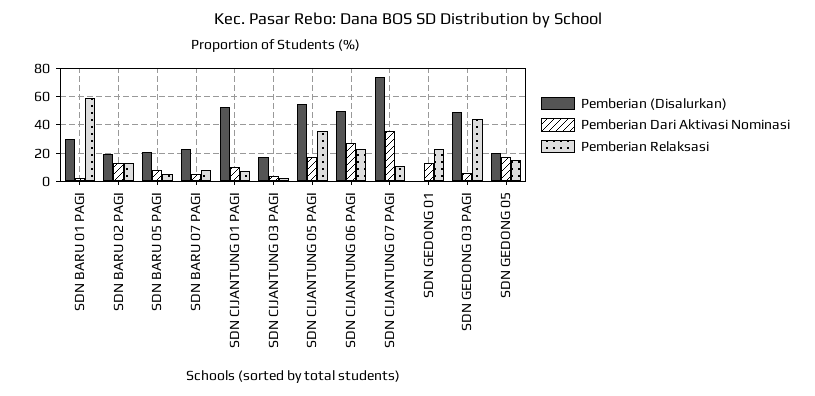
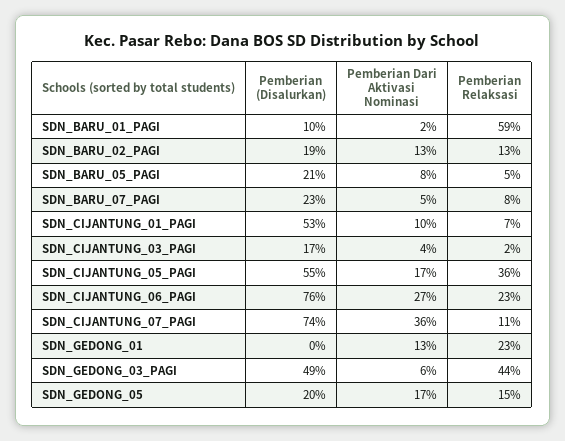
  {
    "Pemberian (Disalurkan)": {
-     "SDN BARU 01 PAGI": 30,
+     "SDN BARU 01 PAGI": 10,
      "SDN BARU 02 PAGI": 19,
      "SDN BARU 05 PAGI": 21,
      "SDN BARU 07 PAGI": 23,
      "SDN CIJANTUNG 01 PAGI": 53,
      "SDN CIJANTUNG 03 PAGI": 17,
      "SDN CIJANTUNG 05 PAGI": 55,
-     "SDN CIJANTUNG 06 PAGI": 50,
+     "SDN CIJANTUNG 06 PAGI": 76,
      "SDN CIJANTUNG 07 PAGI": 74,
      "SDN GEDONG 01": 0,
      "SDN GEDONG 03 PAGI": 49,
      "SDN GEDONG 05": 20
    },
    "Pemberian Dari Aktivasi Nominasi": {
      "SDN BARU 01 PAGI": 2,
      "SDN BARU 02 PAGI": 13,
      "SDN BARU 05 PAGI": 8,
      "SDN BARU 07 PAGI": 5,
      "SDN CIJANTUNG 01 PAGI": 10,
      "SDN CIJANTUNG 03 PAGI": 4,
      "SDN CIJANTUNG 05 PAGI": 17,
      "SDN CIJANTUNG 06 PAGI": 27,
      "SDN CIJANTUNG 07 PAGI": 36,
      "SDN GEDONG 01": 13,
      "SDN GEDONG 03 PAGI": 6,
      "SDN GEDONG 05": 17
    },
    "Pemberian Relaksasi": {
      "SDN BARU 01 PAGI": 59,
      "SDN BARU 02 PAGI": 13,
      "SDN BARU 05 PAGI": 5,
      "SDN BARU 07 PAGI": 8,
      "SDN CIJANTUNG 01 PAGI": 7,
      "SDN CIJANTUNG 03 PAGI": 2,
      "SDN CIJANTUNG 05 PAGI": 36,
      "SDN CIJANTUNG 06 PAGI": 23,
      "SDN CIJANTUNG 07 PAGI": 11,
      "SDN GEDONG 01": 23,
      "SDN GEDONG 03 PAGI": 44,
      "SDN GEDONG 05": 15
    }
  }

